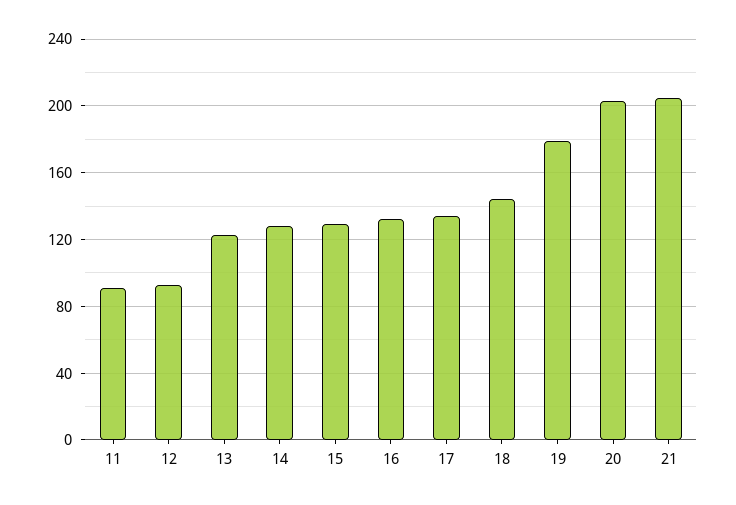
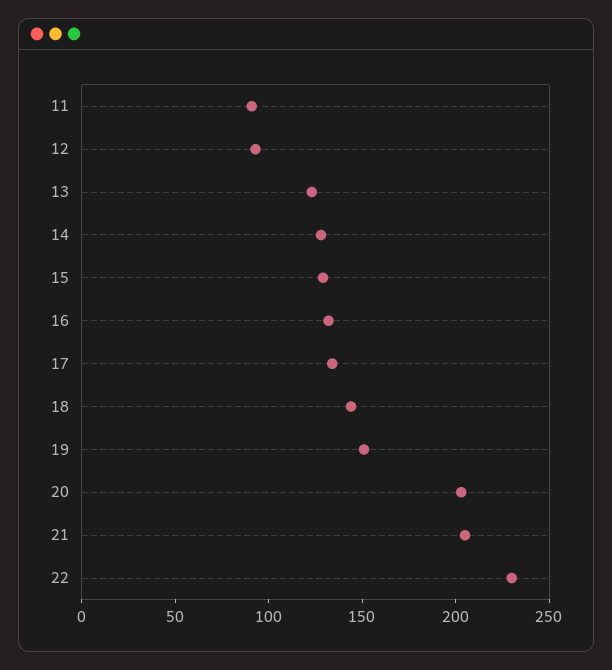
  {
    "11": 90,
    "12": 95,
    "13": 125,
    "14": 130,
    "15": 130,
    "16": 130,
    "17": 135,
    "18": 145,
-   "19": 180,
+   "19": 150,
    "20": 205,
-   "21": 205
+   "21": 205,
+   "22": 230
  }

